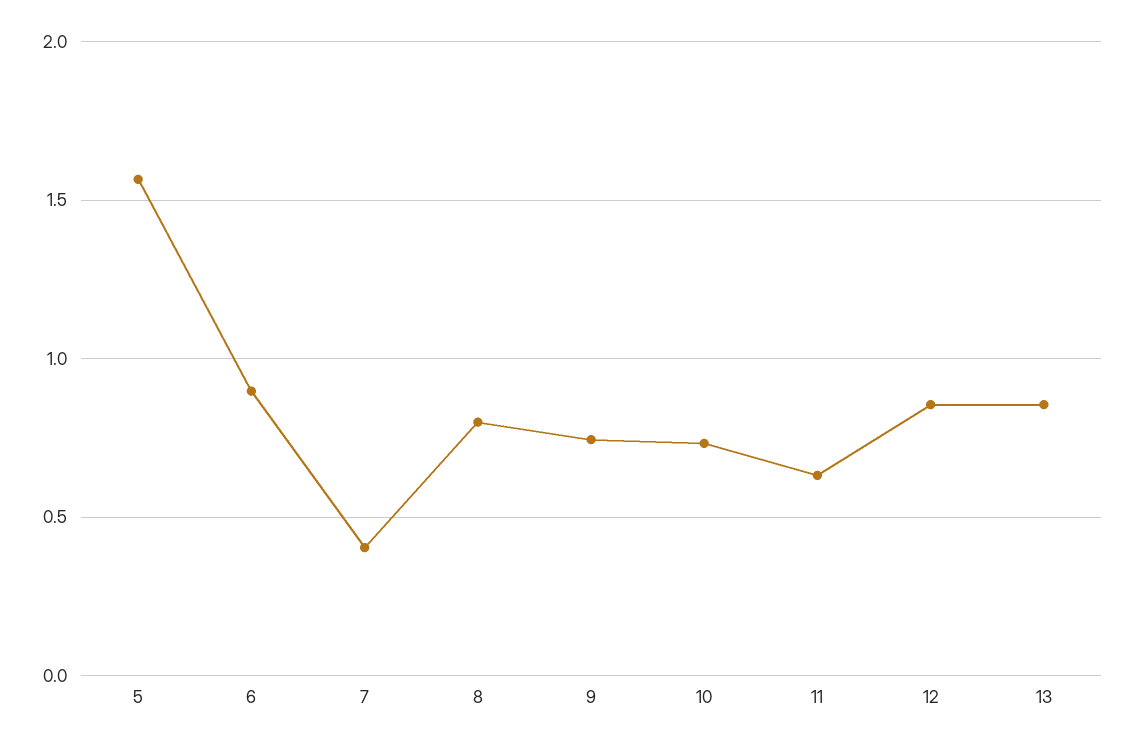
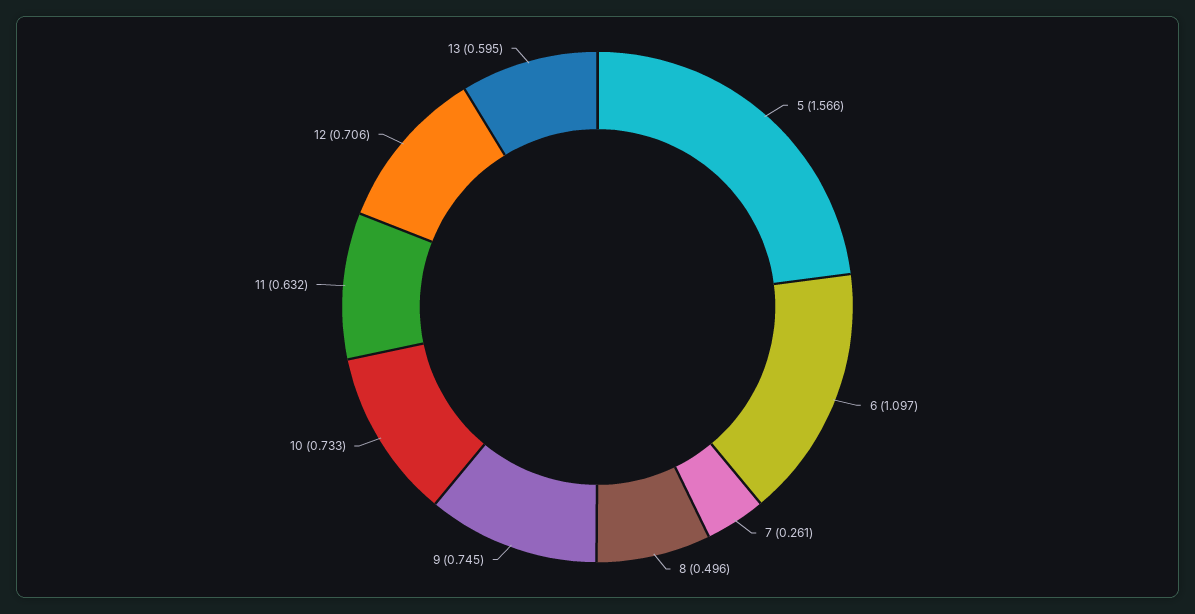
  {
    "5": 1.566,
-   "6": 0.9,
+   "6": 1.097,
-   "7": 0.4,
+   "7": 0.261,
-   "8": 0.8,
+   "8": 0.496,
    "9": 0.745,
    "10": 0.733,
    "11": 0.632,
-   "12": 0.85,
+   "12": 0.706,
-   "13": 0.85
+   "13": 0.595
  }

